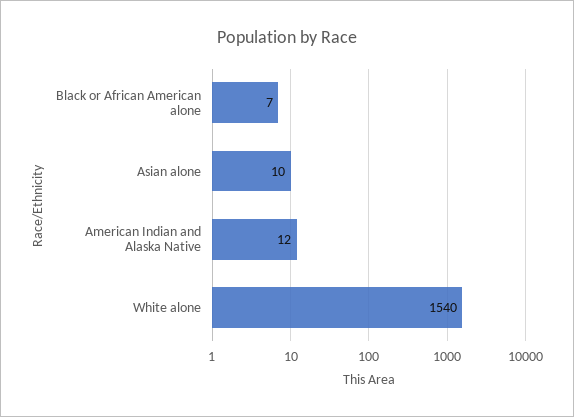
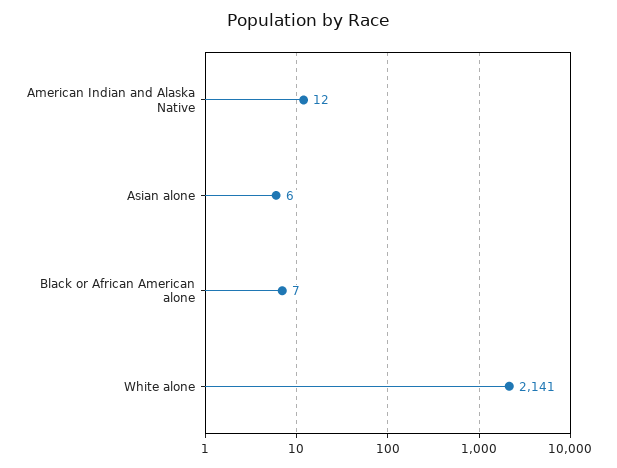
  {
    "Black or African American alone": 7,
-   "Asian alone": 10,
+   "Asian alone": 6,
    "American Indian and Alaska Native": 12,
-   "White alone": 1540
+   "White alone": 2141
  }

